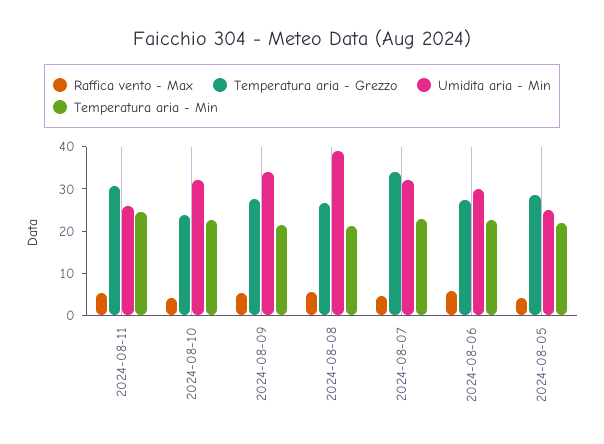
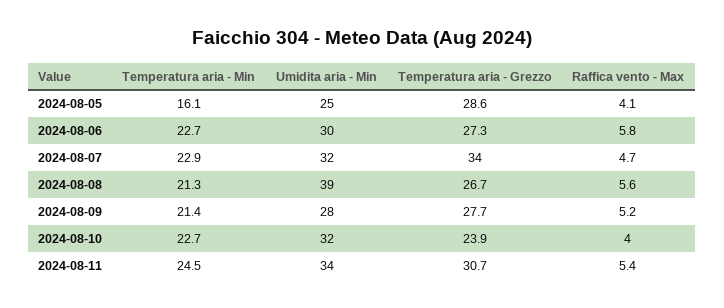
  {
    "Raffica vento - Max": {
      "2024-08-11": 5.4,
      "2024-08-10": 4,
      "2024-08-09": 5.2,
      "2024-08-08": 5.6,
      "2024-08-07": 4.7,
      "2024-08-06": 5.8,
      "2024-08-05": 4.1
    },
    "Temperatura aria - Grezzo": {
      "2024-08-11": 30.7,
      "2024-08-10": 23.9,
      "2024-08-09": 27.7,
      "2024-08-08": 26.7,
      "2024-08-07": 34,
      "2024-08-06": 27.3,
      "2024-08-05": 28.6
    },
    "Umidita aria - Min": {
-     "2024-08-11": 26,
+     "2024-08-11": 34,
      "2024-08-10": 32,
-     "2024-08-09": 34,
+     "2024-08-09": 28,
      "2024-08-08": 39,
      "2024-08-07": 32,
      "2024-08-06": 30,
      "2024-08-05": 25
    },
    "Temperatura aria - Min": {
      "2024-08-11": 24.5,
      "2024-08-10": 22.7,
      "2024-08-09": 21.4,
      "2024-08-08": 21.3,
      "2024-08-07": 22.9,
      "2024-08-06": 22.7,
-     "2024-08-05": 22
+     "2024-08-05": 16.1
    }
  }

